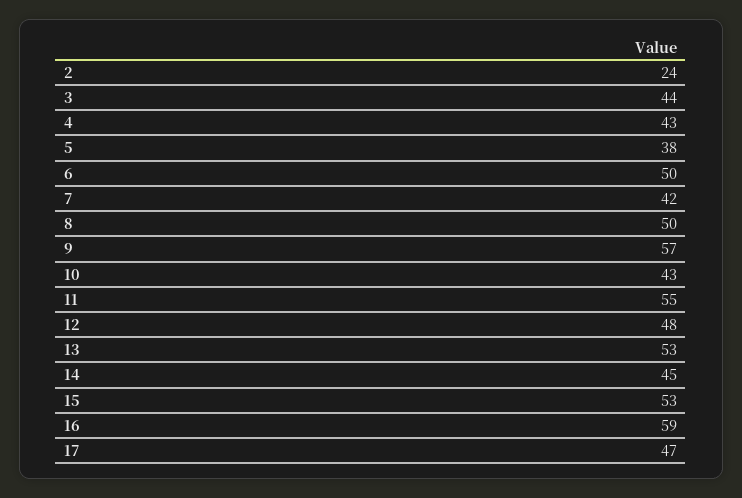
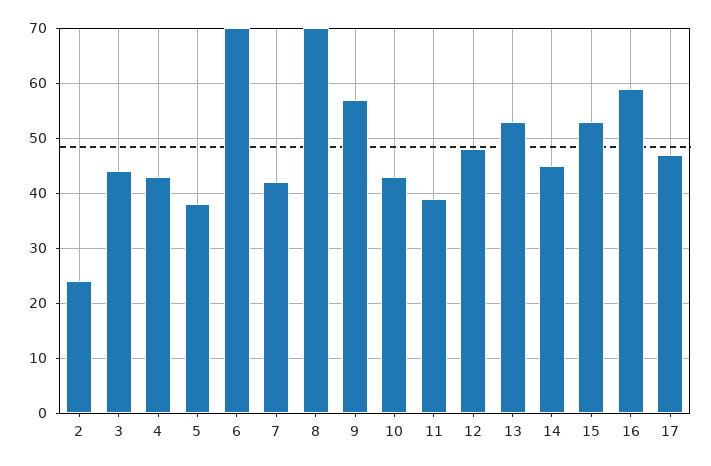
  {
    "2": 24,
    "3": 44,
    "4": 43,
    "5": 38,
-   "6": 50,
+   "6": 70,
    "7": 42,
-   "8": 50,
+   "8": 70,
    "9": 57,
    "10": 43,
-   "11": 55,
+   "11": 40,
    "12": 48,
    "13": 53,
    "14": 45,
    "15": 53,
    "16": 59,
    "17": 47
  }

